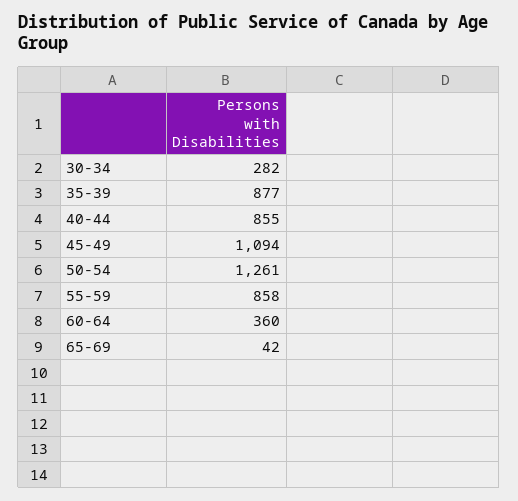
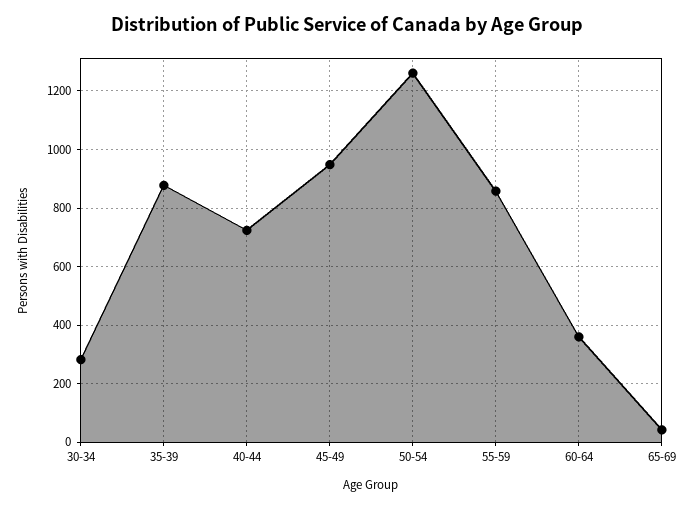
  {
    "30-34": 282,
    "35-39": 877,
-   "40-44": 855,
+   "40-44": 725,
-   "45-49": 1094,
+   "45-49": 950,
    "50-54": 1261,
    "55-59": 858,
    "60-64": 360,
    "65-69": 42
  }

